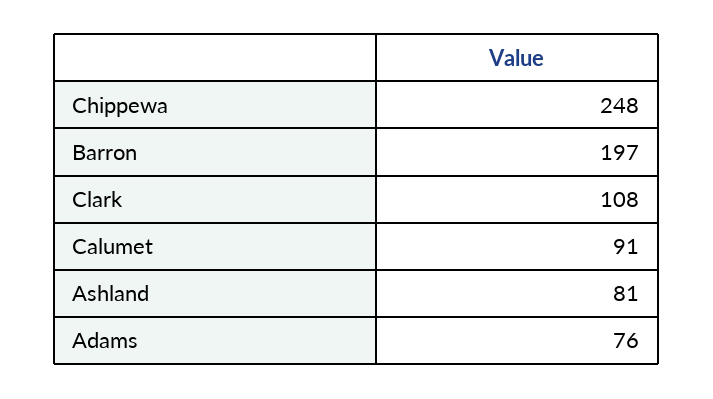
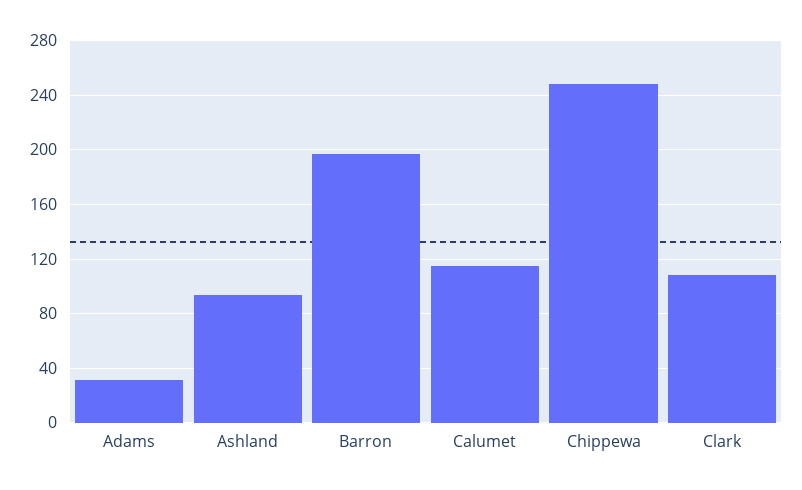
  {
    "Chippewa": 248,
    "Barron": 197,
    "Clark": 108,
-   "Calumet": 91,
+   "Calumet": 115,
-   "Ashland": 81,
+   "Ashland": 95,
-   "Adams": 76
+   "Adams": 30
  }

